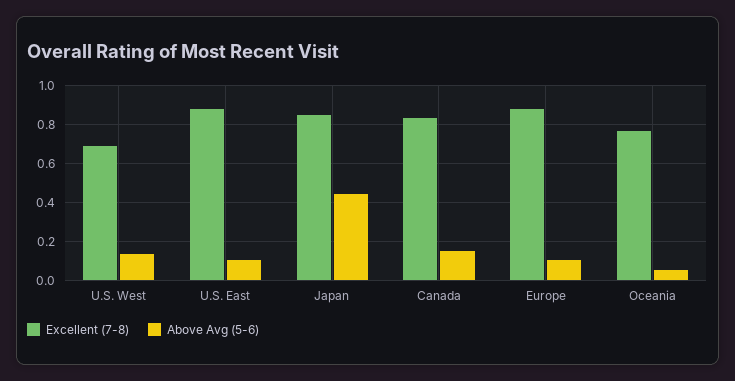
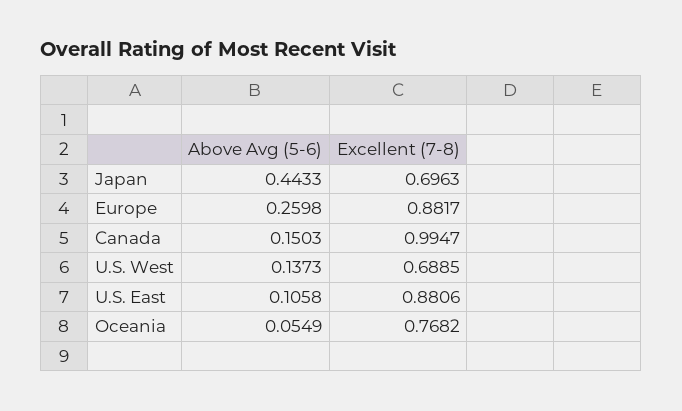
  {
    "Excellent (7-8)": {
      "U.S. West": 0.6885,
      "U.S. East": 0.8806,
-     "Japan": 0.85,
+     "Japan": 0.6963,
-     "Canada": 0.85,
+     "Canada": 0.9947,
      "Europe": 0.8817,
      "Oceania": 0.7682
    },
    "Above Avg (5-6)": {
      "U.S. West": 0.1373,
      "U.S. East": 0.1058,
      "Japan": 0.4433,
      "Canada": 0.1503,
-     "Europe": 0.1,
+     "Europe": 0.2598,
      "Oceania": 0.0549
    }
  }

